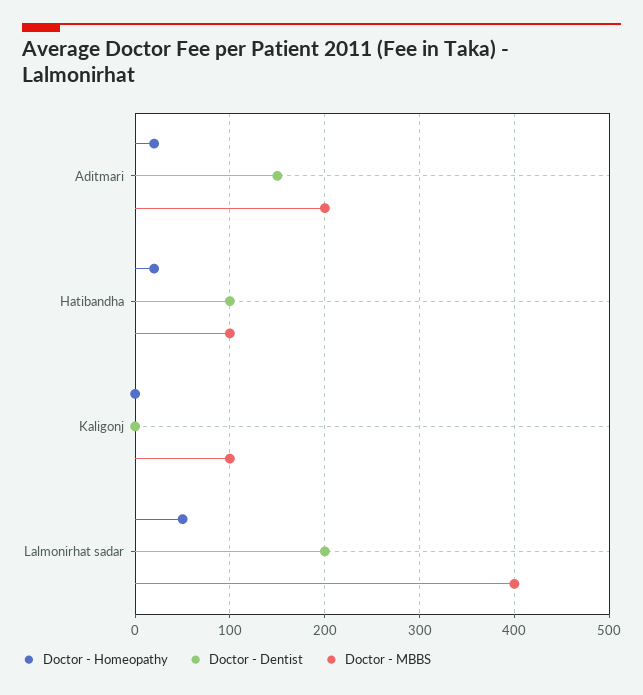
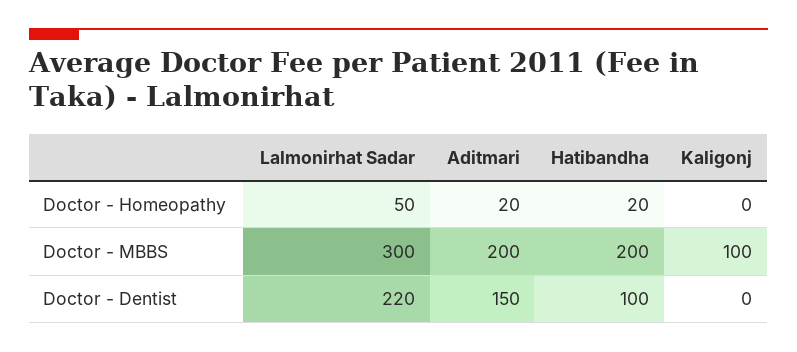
  {
    "Doctor - Homeopathy": {
      "Aditmari": 20,
      "Hatibandha": 20,
      "Kaligonj": 0,
      "Lalmonirhat sadar": 50
    },
    "Doctor - Dentist": {
      "Aditmari": 150,
      "Hatibandha": 100,
      "Kaligonj": 0,
-     "Lalmonirhat sadar": 200
+     "Lalmonirhat sadar": 220
    },
    "Doctor - MBBS": {
      "Aditmari": 200,
-     "Hatibandha": 100,
+     "Hatibandha": 200,
      "Kaligonj": 100,
-     "Lalmonirhat sadar": 400
+     "Lalmonirhat sadar": 300
    }
  }

